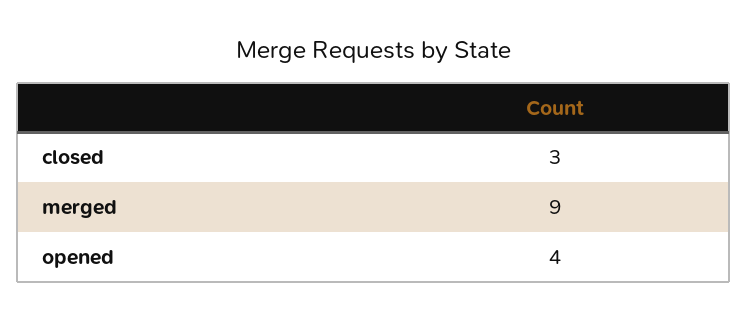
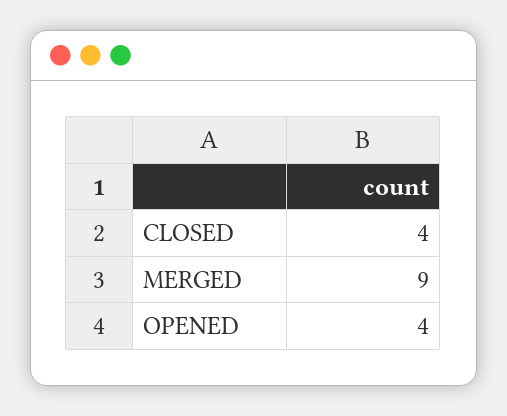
  {
-   "closed": 3,
+   "closed": 4,
    "merged": 9,
    "opened": 4
  }

